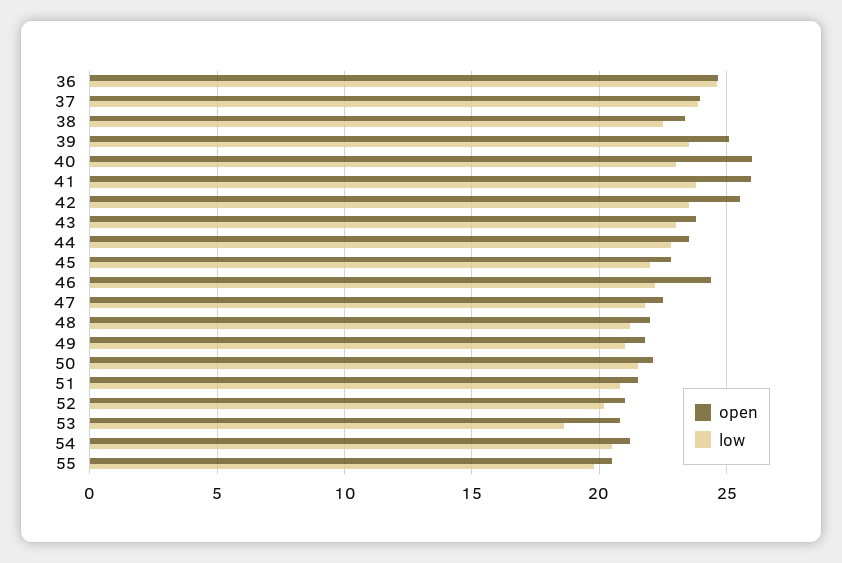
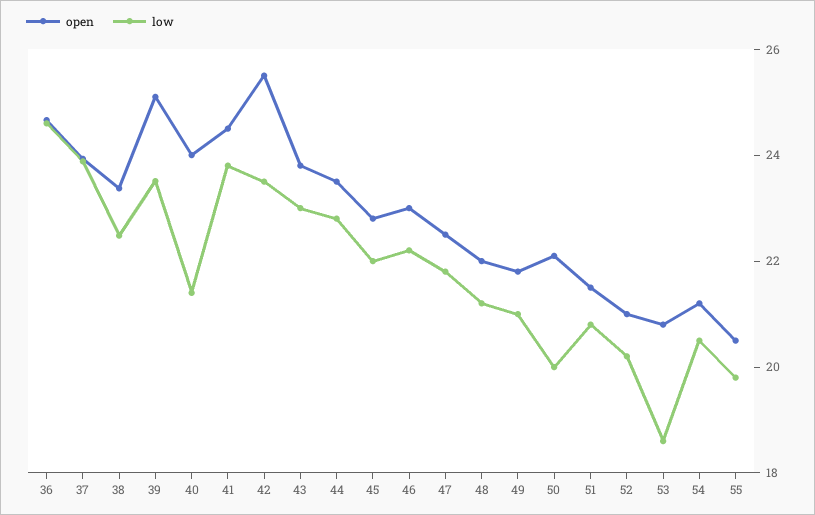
  {
    "open": {
      "36": 24.5,
      "37": 24,
      "38": 23.5,
      "39": 25,
-     "40": 26,
+     "40": 24,
-     "41": 26,
+     "41": 24.5,
      "42": 25.5,
      "43": 24,
      "44": 23.5,
      "45": 23,
-     "46": 24.5,
+     "46": 23,
      "47": 22.5,
      "48": 22,
      "49": 22,
      "50": 22,
      "51": 21.5,
      "52": 21,
      "53": 21,
      "54": 21,
      "55": 20.5
    },
    "low": {
      "36": 24.5,
      "37": 24,
      "38": 22.5,
      "39": 23.5,
-     "40": 23,
+     "40": 21.5,
      "41": 24,
      "42": 23.5,
      "43": 23,
      "44": 23,
      "45": 22,
      "46": 22,
      "47": 22,
      "48": 21,
      "49": 21,
-     "50": 21.5,
+     "50": 20,
      "51": 21,
      "52": 20,
      "53": 18.5,
      "54": 20.5,
      "55": 20
    }
  }

